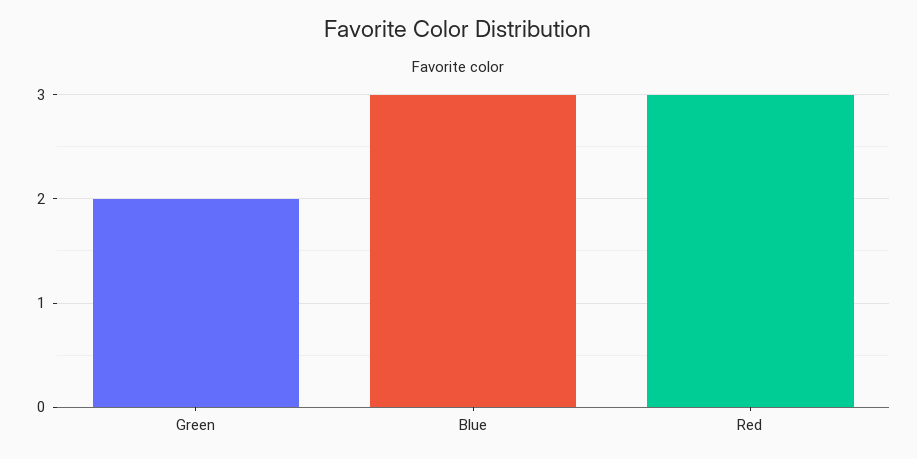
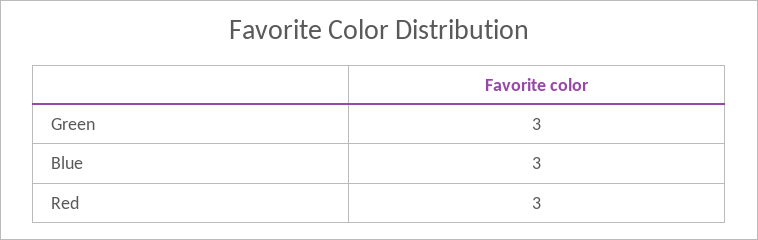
  {
-   "Green": 2,
+   "Green": 3,
    "Blue": 3,
    "Red": 3
  }

